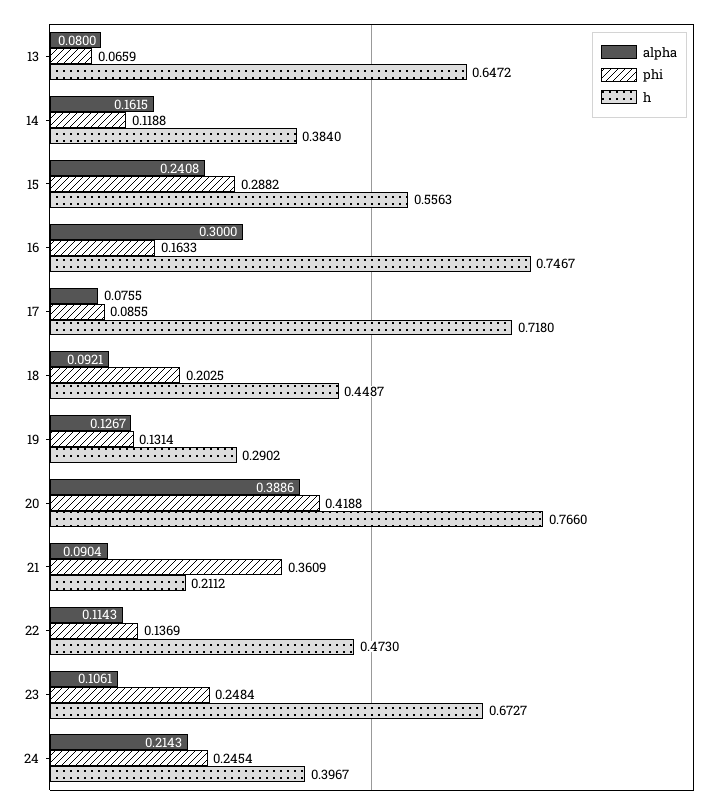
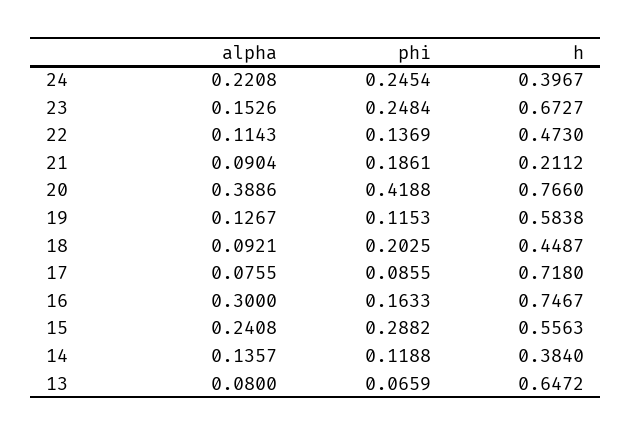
  {
    "alpha": {
      "13": 0.08,
-     "14": 0.1615,
+     "14": 0.1357,
      "15": 0.2408,
      "16": 0.3,
      "17": 0.0755,
      "18": 0.0921,
      "19": 0.1267,
      "20": 0.3886,
      "21": 0.0904,
      "22": 0.1143,
-     "23": 0.1061,
+     "23": 0.1526,
-     "24": 0.2143
+     "24": 0.2208
    },
    "phi": {
      "13": 0.0659,
      "14": 0.1188,
      "15": 0.2882,
      "16": 0.1633,
      "17": 0.0855,
      "18": 0.2025,
-     "19": 0.1314,
+     "19": 0.1153,
      "20": 0.4188,
-     "21": 0.3609,
+     "21": 0.1861,
      "22": 0.1369,
      "23": 0.2484,
      "24": 0.2454
    },
    "h": {
      "13": 0.6472,
      "14": 0.384,
      "15": 0.5563,
      "16": 0.7467,
      "17": 0.718,
      "18": 0.4487,
-     "19": 0.2902,
+     "19": 0.5838,
      "20": 0.766,
      "21": 0.2112,
      "22": 0.473,
      "23": 0.6727,
      "24": 0.3967
    }
  }

